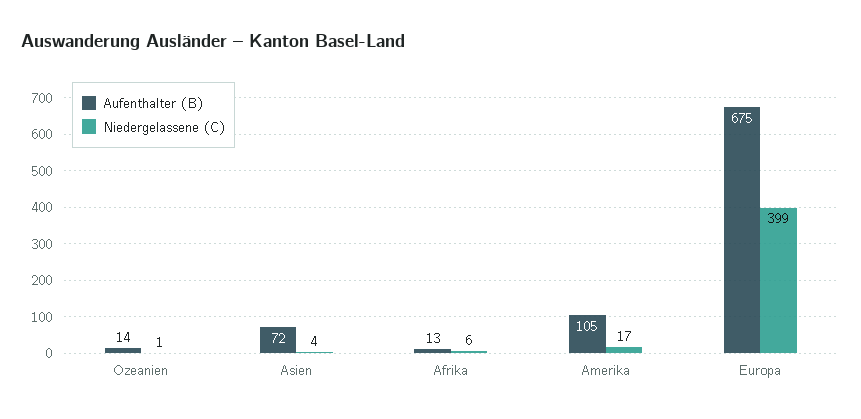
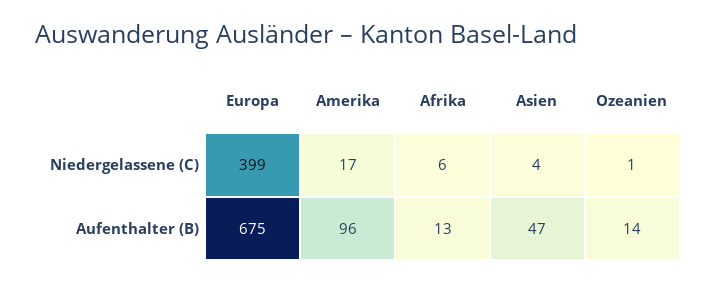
  {
    "Aufenthalter (B)": {
      "Ozeanien": 14,
-     "Asien": 72,
+     "Asien": 47,
      "Afrika": 13,
-     "Amerika": 105,
+     "Amerika": 96,
      "Europa": 675
    },
    "Niedergelassene (C)": {
      "Ozeanien": 1,
      "Asien": 4,
      "Afrika": 6,
      "Amerika": 17,
      "Europa": 399
    }
  }

